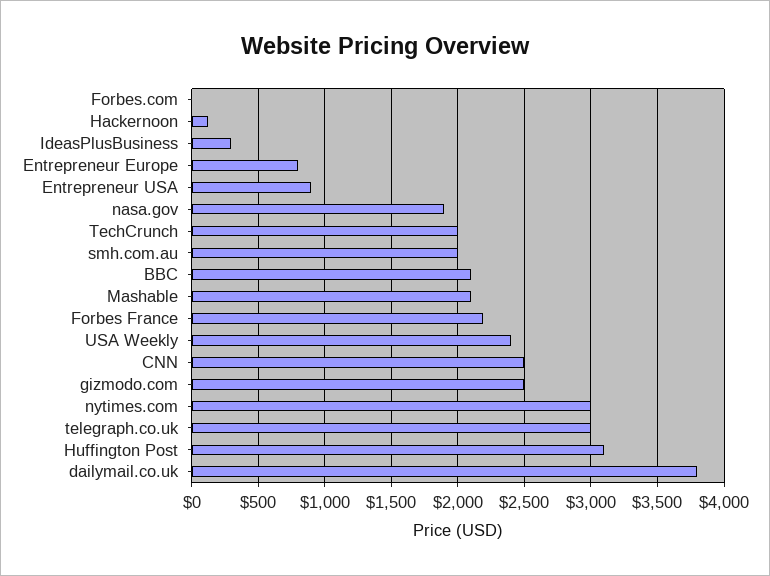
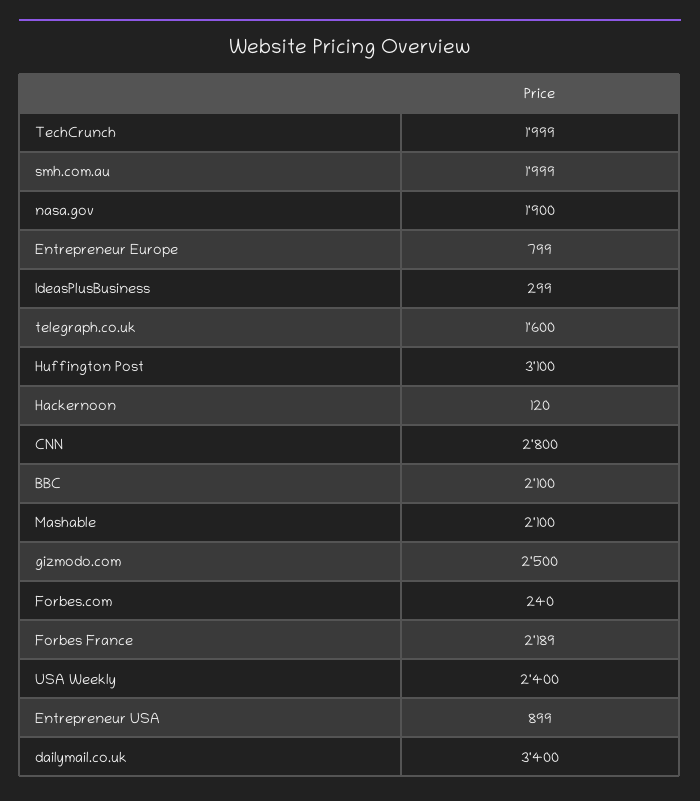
  {
-   "Forbes.com": 0,
+   "Forbes.com": 240,
    "Hackernoon": 120,
    "IdeasPlusBusiness": 299,
    "Entrepreneur Europe": 799,
    "Entrepreneur USA": 899,
    "nasa.gov": 1900,
    "TechCrunch": 1999,
    "smh.com.au": 1999,
    "BBC": 2100,
    "Mashable": 2100,
    "Forbes France": 2189,
    "USA Weekly": 2400,
-   "CNN": 2500,
+   "CNN": 2800,
    "gizmodo.com": 2500,
-   "nytimes.com": 3000,
-   "telegraph.co.uk": 3000,
+   "telegraph.co.uk": 1600,
    "Huffington Post": 3100,
-   "dailymail.co.uk": 3800
+   "dailymail.co.uk": 3400
  }

